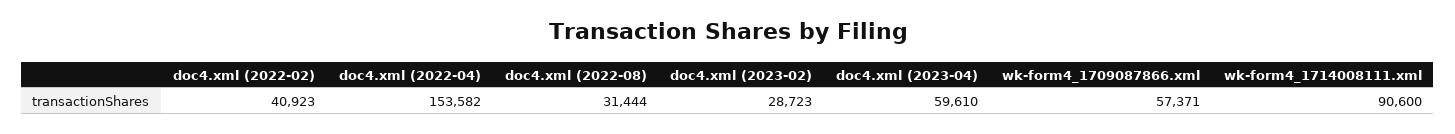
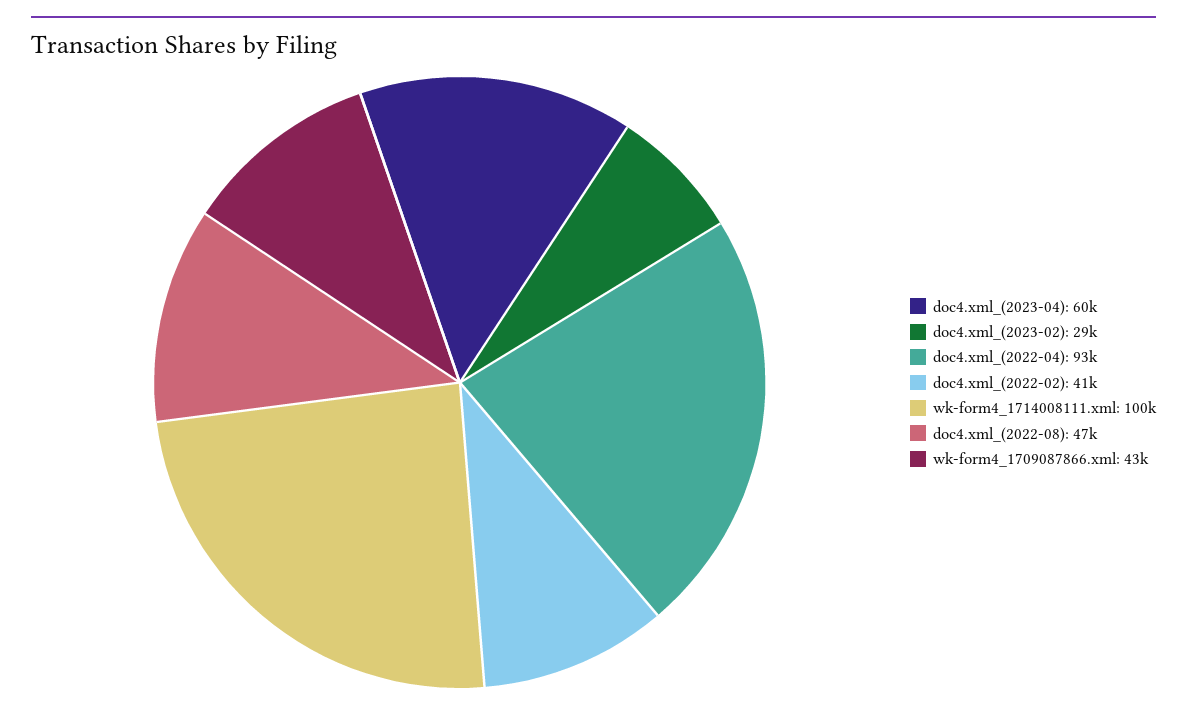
  {
    "doc4.xml (2022-02)": 40923,
-   "doc4.xml (2022-04)": 153582,
+   "doc4.xml (2022-04)": 93000,
-   "doc4.xml (2022-08)": 31444,
+   "doc4.xml (2022-08)": 47000,
    "doc4.xml (2023-02)": 28723,
    "doc4.xml (2023-04)": 59610,
-   "wk-form4_1709087866.xml": 57371,
+   "wk-form4_1709087866.xml": 43000,
-   "wk-form4_1714008111.xml": 90600
+   "wk-form4_1714008111.xml": 100000
  }

